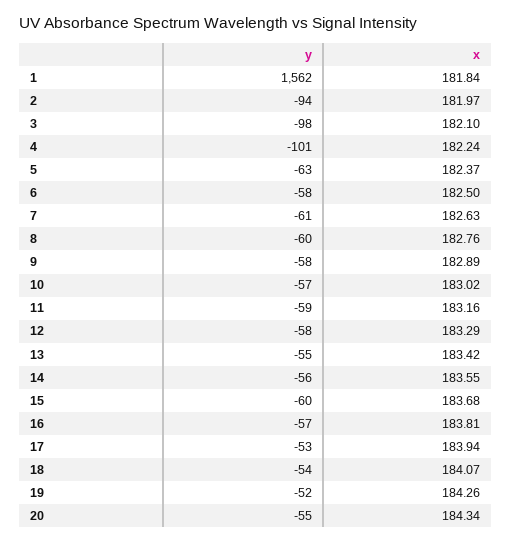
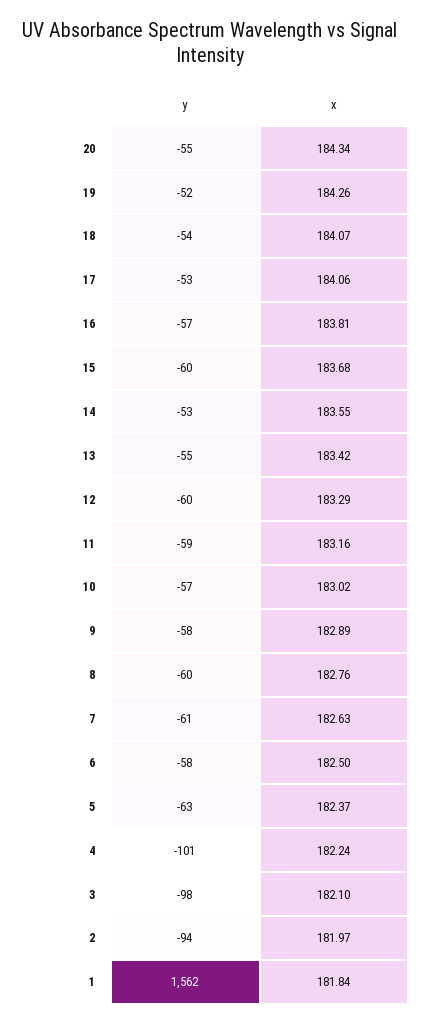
  {
    "y": {
      "1": 1562,
      "2": -94,
      "3": -98,
      "4": -101,
      "5": -63,
      "6": -58,
      "7": -61,
      "8": -60,
      "9": -58,
      "10": -57,
      "11": -59,
-     "12": -58,
+     "12": -60,
      "13": -55,
-     "14": -56,
+     "14": -53,
      "15": -60,
      "16": -57,
      "17": -53,
      "18": -54,
      "19": -52,
      "20": -55
    },
    "x": {
      "1": 181.84,
      "2": 181.97,
      "3": 182.1,
      "4": 182.24,
      "5": 182.37,
      "6": 182.5,
      "7": 182.63,
      "8": 182.76,
      "9": 182.89,
      "10": 183.02,
      "11": 183.16,
      "12": 183.29,
      "13": 183.42,
      "14": 183.55,
      "15": 183.68,
      "16": 183.81,
-     "17": 183.94,
+     "17": 184.06,
      "18": 184.07,
      "19": 184.26,
      "20": 184.34
    }
  }

